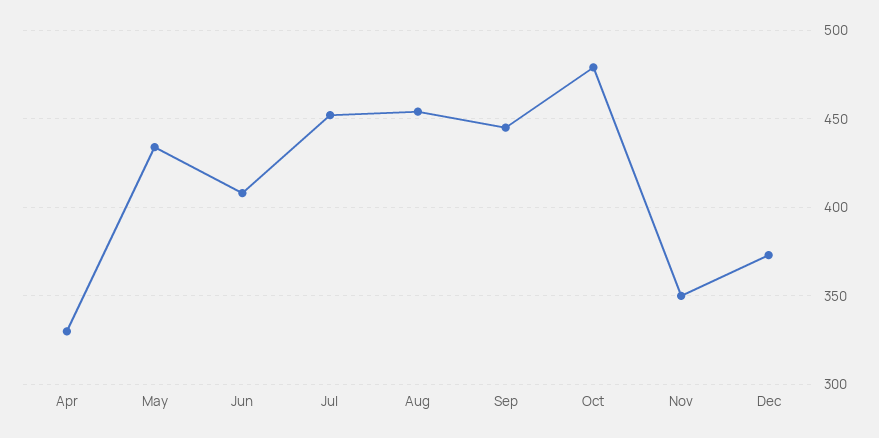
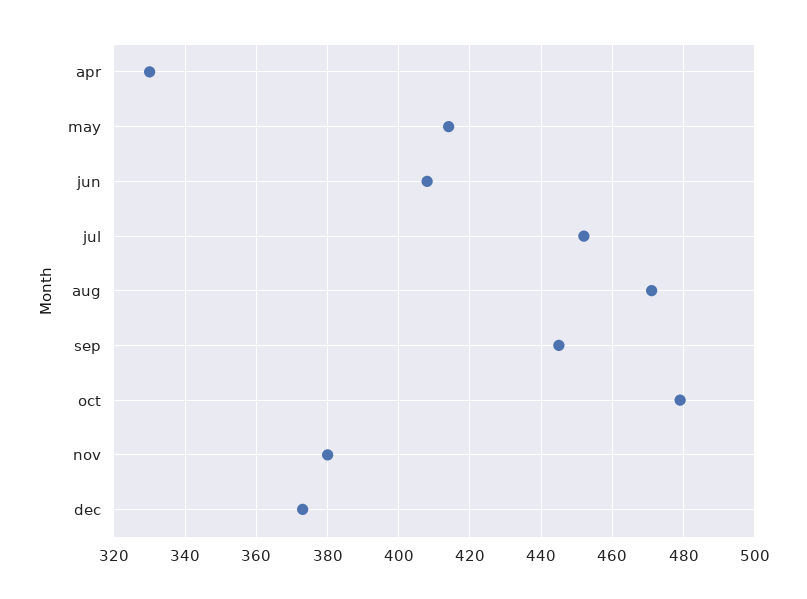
  {
    "Apr": 330,
-   "May": 435,
+   "May": 415,
    "Jun": 410,
    "Jul": 450,
-   "Aug": 455,
+   "Aug": 470,
    "Sep": 445,
    "Oct": 480,
-   "Nov": 350,
+   "Nov": 380,
    "Dec": 375
  }

